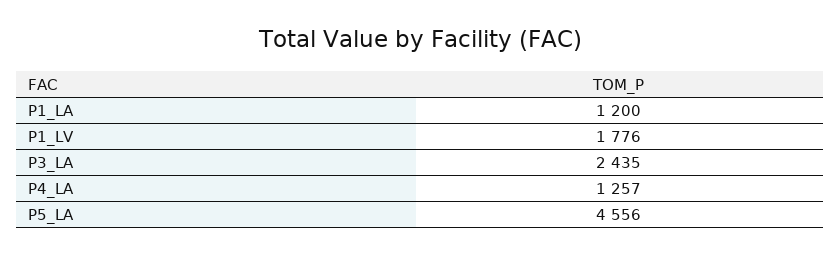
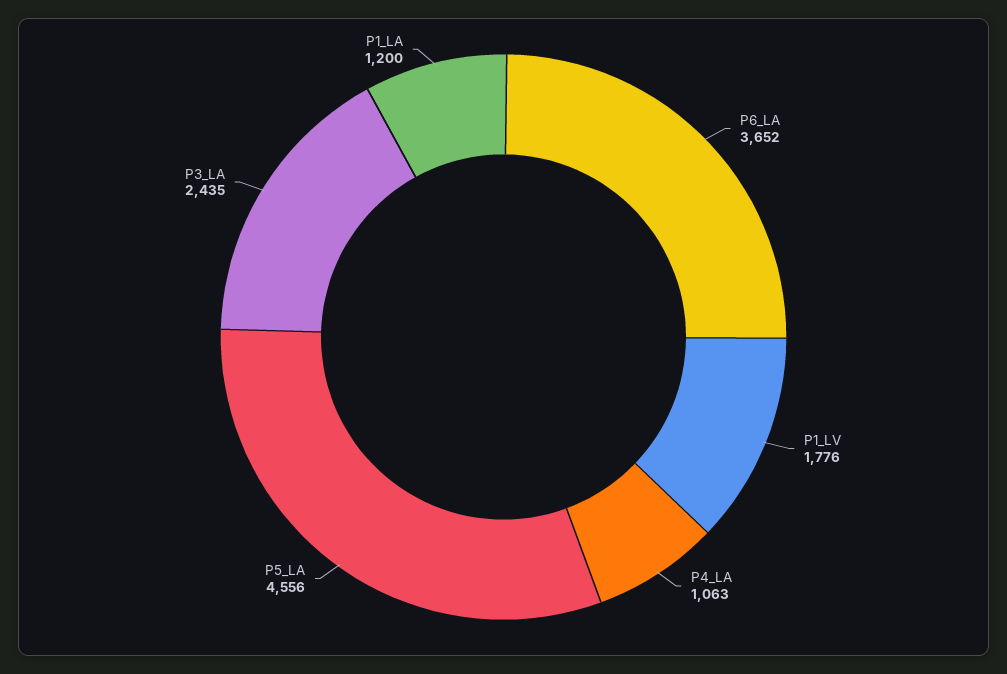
  {
    "P1_LA": 1200,
    "P1_LV": 1776,
    "P3_LA": 2435,
-   "P4_LA": 1257,
+   "P4_LA": 1063,
-   "P5_LA": 4556
+   "P5_LA": 4556,
+   "P6_LA": 3652
  }

